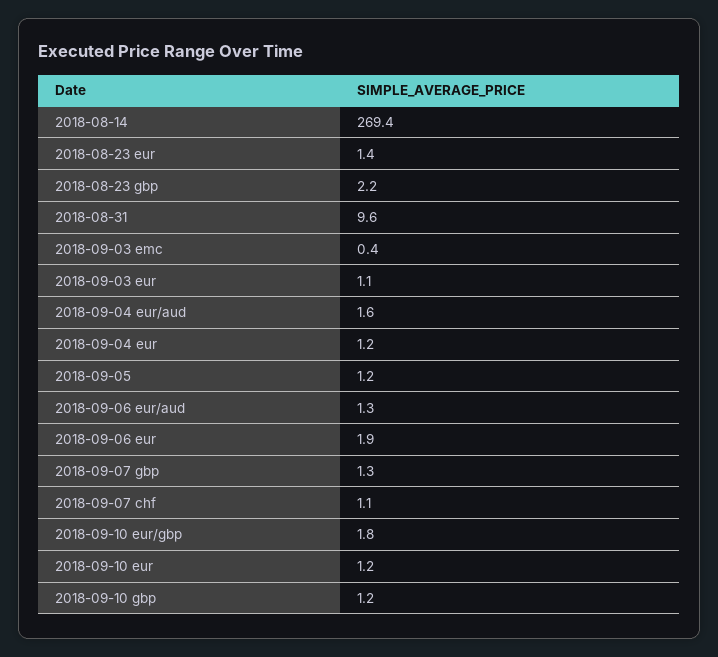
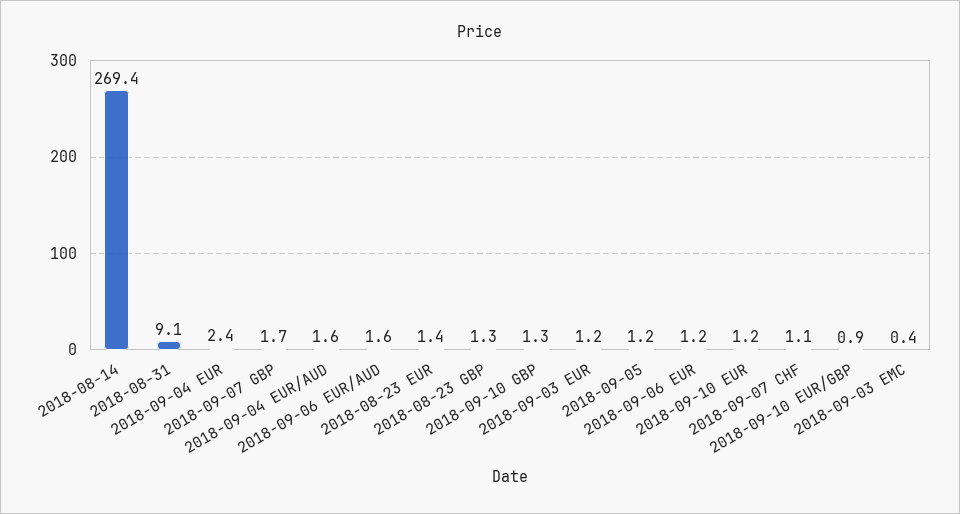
  {
    "2018-08-14": 269.4,
    "2018-08-23 eur": 1.4,
-   "2018-08-23 gbp": 2.2,
+   "2018-08-23 gbp": 1.3,
-   "2018-08-31": 9.6,
+   "2018-08-31": 9.1,
    "2018-09-03 emc": 0.4,
-   "2018-09-03 eur": 1.1,
+   "2018-09-03 eur": 1.2,
    "2018-09-04 eur/aud": 1.6,
-   "2018-09-04 eur": 1.2,
+   "2018-09-04 eur": 2.4,
    "2018-09-05": 1.2,
-   "2018-09-06 eur/aud": 1.3,
+   "2018-09-06 eur/aud": 1.6,
-   "2018-09-06 eur": 1.9,
+   "2018-09-06 eur": 1.2,
-   "2018-09-07 gbp": 1.3,
+   "2018-09-07 gbp": 1.7,
    "2018-09-07 chf": 1.1,
-   "2018-09-10 eur/gbp": 1.8,
+   "2018-09-10 eur/gbp": 0.9,
    "2018-09-10 eur": 1.2,
-   "2018-09-10 gbp": 1.2
+   "2018-09-10 gbp": 1.3
  }

